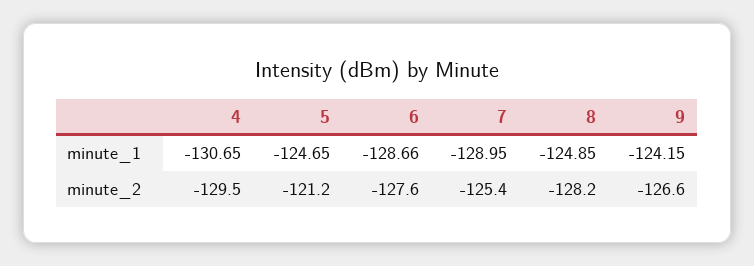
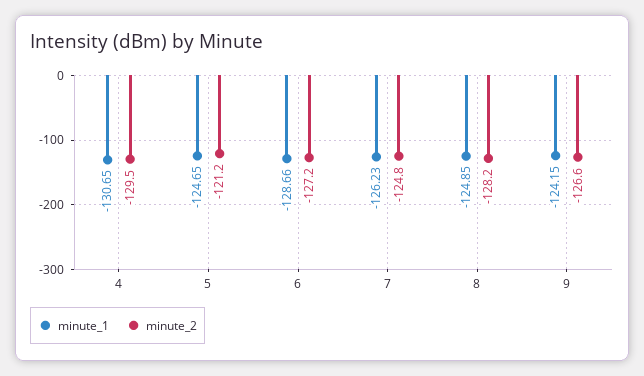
  {
    "minute_1": {
      "4": -130.65,
      "5": -124.65,
      "6": -128.66,
-     "7": -128.95,
+     "7": -126.23,
      "8": -124.85,
      "9": -124.15
    },
    "minute_2": {
      "4": -129.5,
      "5": -121.2,
-     "6": -127.6,
+     "6": -127.2,
-     "7": -125.4,
+     "7": -124.8,
      "8": -128.2,
      "9": -126.6
    }
  }

